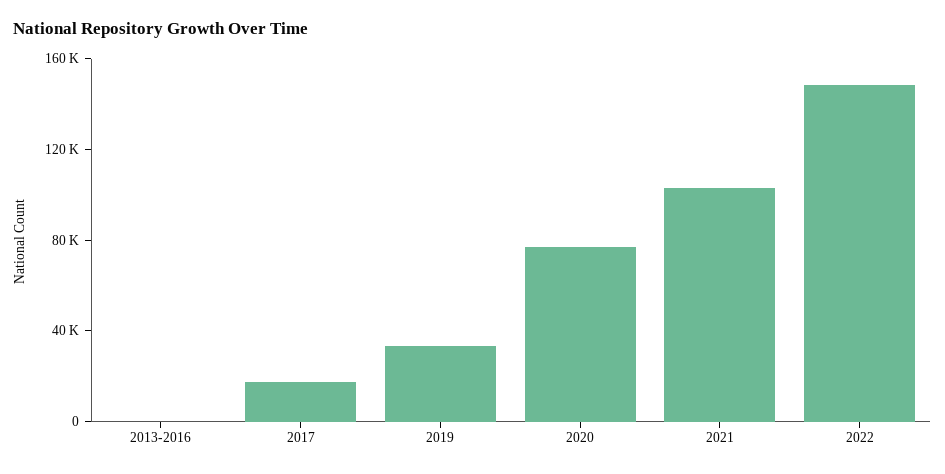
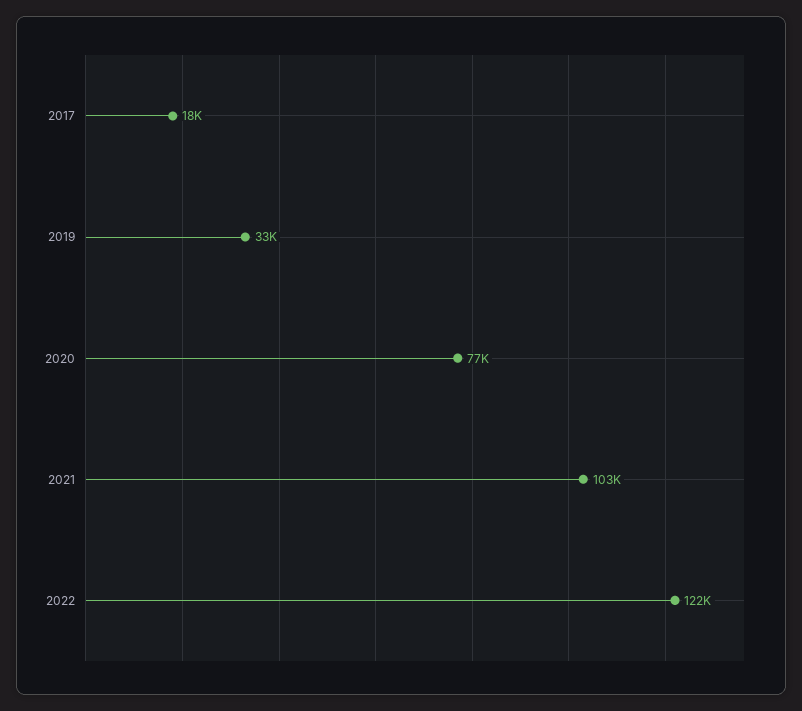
  {
-   "2013-2016": 0,
    "2017": 18000,
    "2019": 33000,
    "2020": 77000,
    "2021": 103000,
-   "2022": 150000
+   "2022": 122000
  }

